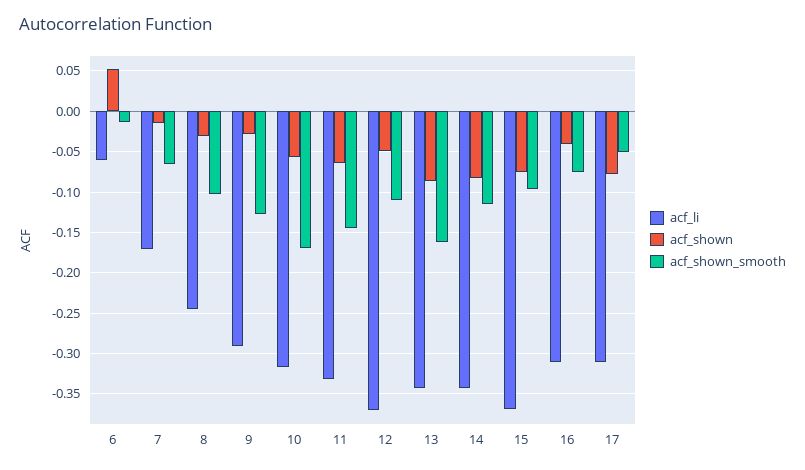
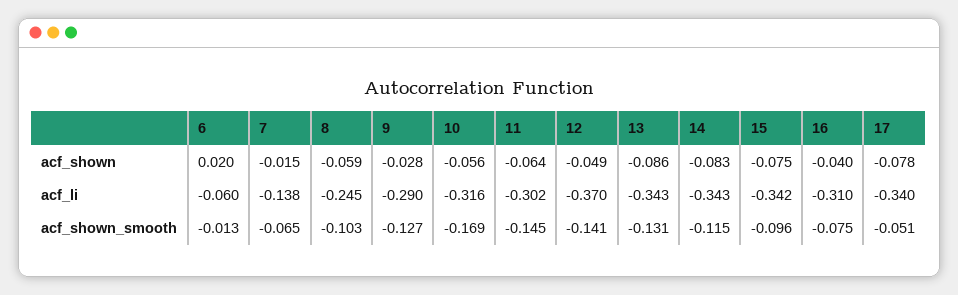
  {
    "acf_li": {
      "6": -0.06,
-     "7": -0.17,
+     "7": -0.138,
      "8": -0.245,
      "9": -0.29,
      "10": -0.316,
-     "11": -0.33,
+     "11": -0.302,
      "12": -0.37,
      "13": -0.343,
      "14": -0.343,
-     "15": -0.37,
+     "15": -0.342,
      "16": -0.31,
-     "17": -0.31
+     "17": -0.34
    },
    "acf_shown": {
-     "6": 0.05,
+     "6": 0.02,
      "7": -0.015,
-     "8": -0.03,
+     "8": -0.059,
      "9": -0.028,
      "10": -0.056,
      "11": -0.064,
      "12": -0.049,
      "13": -0.086,
      "14": -0.083,
      "15": -0.075,
      "16": -0.04,
      "17": -0.078
    },
    "acf_shown_smooth": {
      "6": -0.013,
      "7": -0.065,
      "8": -0.103,
      "9": -0.127,
      "10": -0.169,
      "11": -0.145,
-     "12": -0.11,
+     "12": -0.141,
-     "13": -0.16,
+     "13": -0.131,
      "14": -0.115,
      "15": -0.096,
      "16": -0.075,
      "17": -0.051
    }
  }

